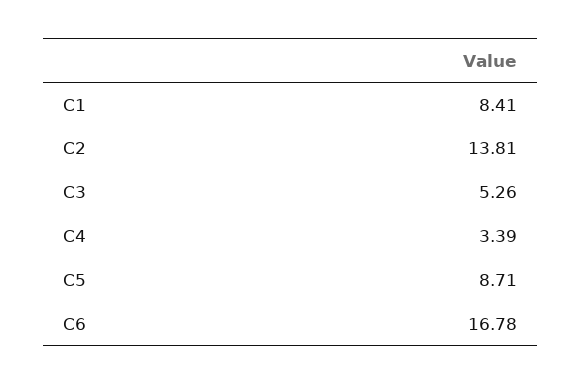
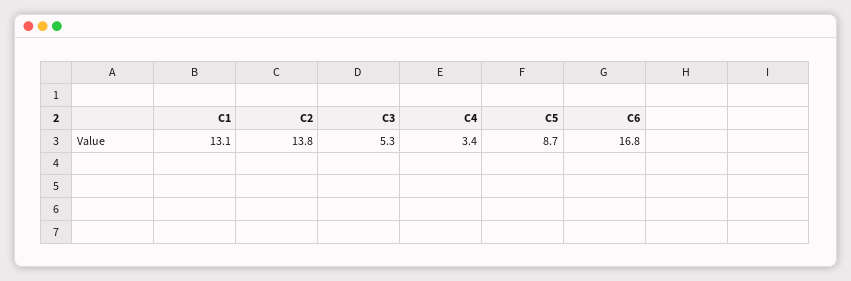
  {
-   "C1": 8.41,
+   "C1": 13.1,
    "C2": 13.81,
    "C3": 5.26,
    "C4": 3.39,
    "C5": 8.71,
    "C6": 16.78
  }

